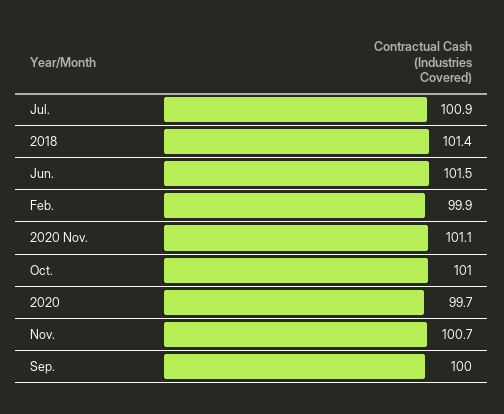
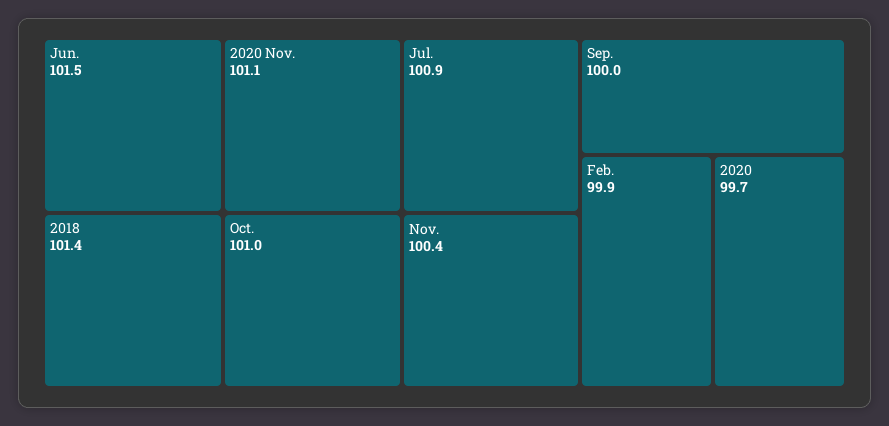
  {
    "Jul.": 100.9,
    "2018": 101.4,
    "Jun.": 101.5,
    "Feb.": 99.9,
    "2020 Nov.": 101.1,
    "Oct.": 101,
    "2020": 99.7,
-   "Nov.": 100.7,
+   "Nov.": 100.4,
    "Sep.": 100
  }

